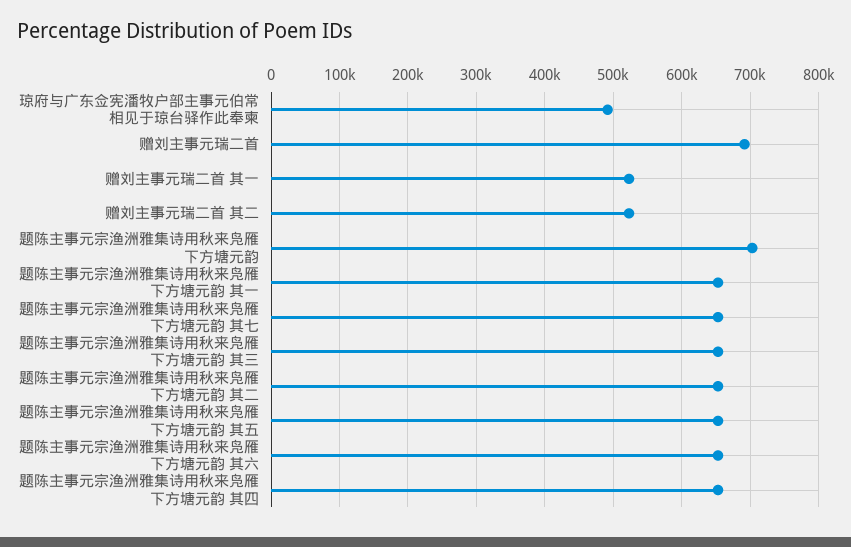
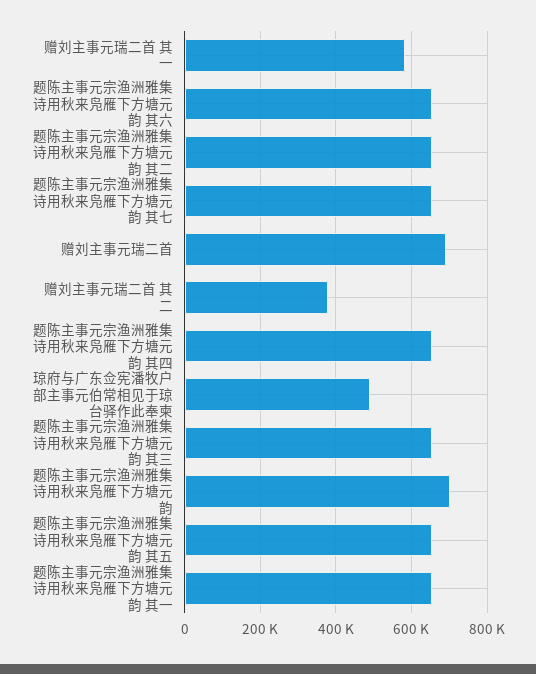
  {
    "琼府与广东佥宪潘牧户部主事元伯常相见于琼台驿作此奉柬": 490000,
    "赠刘主事元瑞二首": 690000,
-   "赠刘主事元瑞二首 其一": 520000,
+   "赠刘主事元瑞二首 其一": 580000,
-   "赠刘主事元瑞二首 其二": 520000,
+   "赠刘主事元瑞二首 其二": 380000,
    "题陈主事元宗渔洲雅集诗用秋来凫雁下方塘元韵": 700000,
    "题陈主事元宗渔洲雅集诗用秋来凫雁下方塘元韵 其一": 650000,
    "题陈主事元宗渔洲雅集诗用秋来凫雁下方塘元韵 其七": 650000,
    "题陈主事元宗渔洲雅集诗用秋来凫雁下方塘元韵 其三": 650000,
    "题陈主事元宗渔洲雅集诗用秋来凫雁下方塘元韵 其二": 650000,
    "题陈主事元宗渔洲雅集诗用秋来凫雁下方塘元韵 其五": 650000,
    "题陈主事元宗渔洲雅集诗用秋来凫雁下方塘元韵 其六": 650000,
    "题陈主事元宗渔洲雅集诗用秋来凫雁下方塘元韵 其四": 650000
  }

